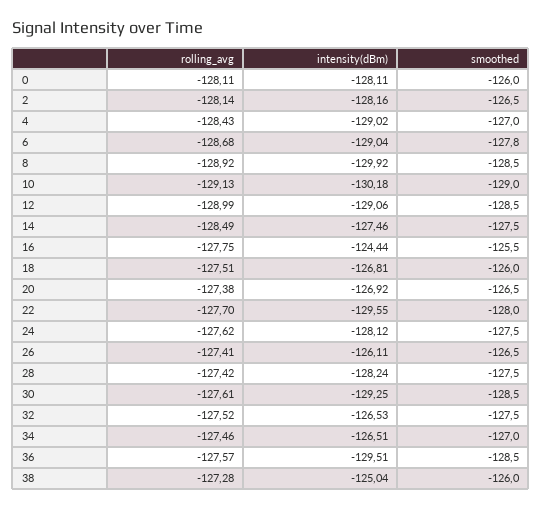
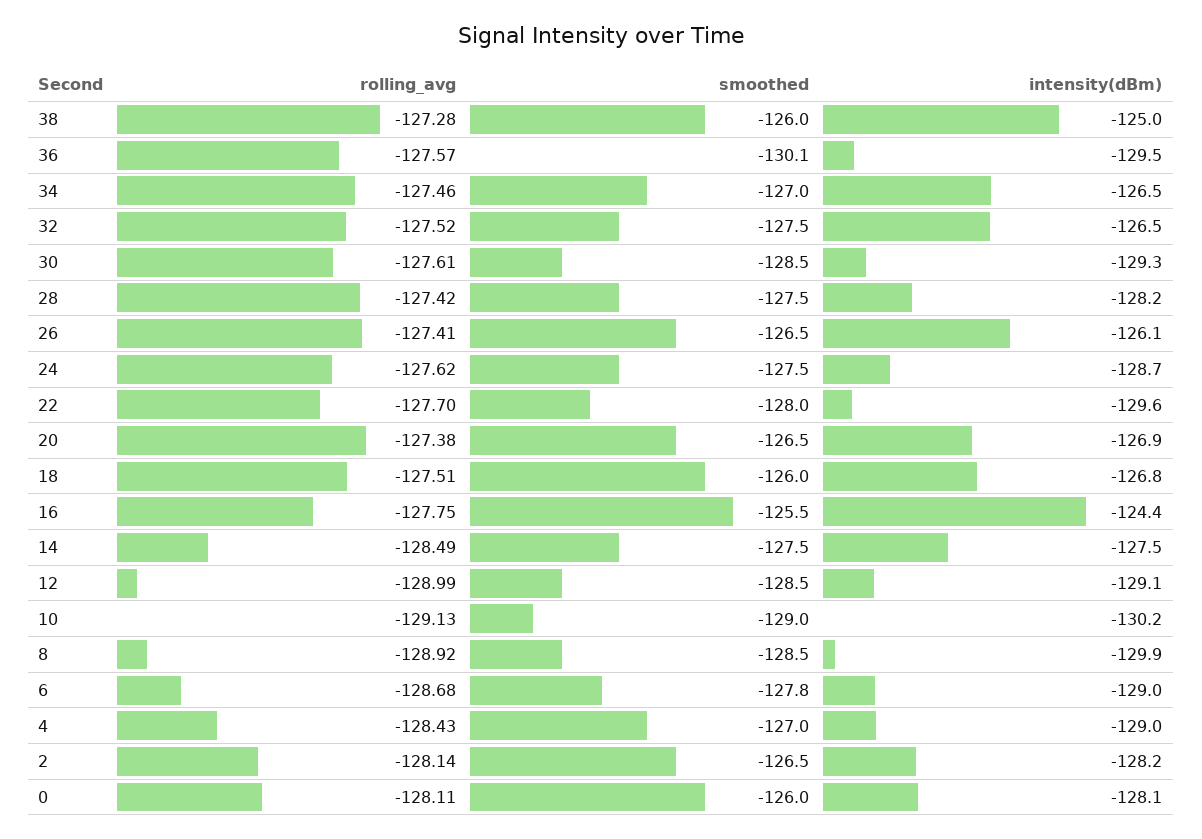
  {
    "rolling_avg": {
      "0": -128.11,
      "2": -128.14,
      "4": -128.43,
      "6": -128.68,
      "8": -128.92,
      "10": -129.13,
      "12": -128.99,
      "14": -128.49,
      "16": -127.75,
      "18": -127.51,
      "20": -127.38,
      "22": -127.7,
      "24": -127.62,
      "26": -127.41,
      "28": -127.42,
      "30": -127.61,
      "32": -127.52,
      "34": -127.46,
      "36": -127.57,
      "38": -127.28
    },
    "intensity(dBm)": {
      "0": -128.11,
      "2": -128.16,
      "4": -129.02,
      "6": -129.04,
      "8": -129.92,
      "10": -130.18,
      "12": -129.06,
      "14": -127.46,
      "16": -124.44,
      "18": -126.81,
      "20": -126.92,
      "22": -129.55,
-     "24": -128.12,
+     "24": -128.7,
      "26": -126.11,
      "28": -128.24,
      "30": -129.25,
      "32": -126.53,
      "34": -126.51,
      "36": -129.51,
      "38": -125.04
    },
    "smoothed": {
      "0": -126,
      "2": -126.5,
      "4": -127,
      "6": -127.8,
      "8": -128.5,
      "10": -129,
      "12": -128.5,
      "14": -127.5,
      "16": -125.5,
      "18": -126,
      "20": -126.5,
      "22": -128,
      "24": -127.5,
      "26": -126.5,
      "28": -127.5,
      "30": -128.5,
      "32": -127.5,
      "34": -127,
-     "36": -128.5,
+     "36": -130.1,
      "38": -126
    }
  }

